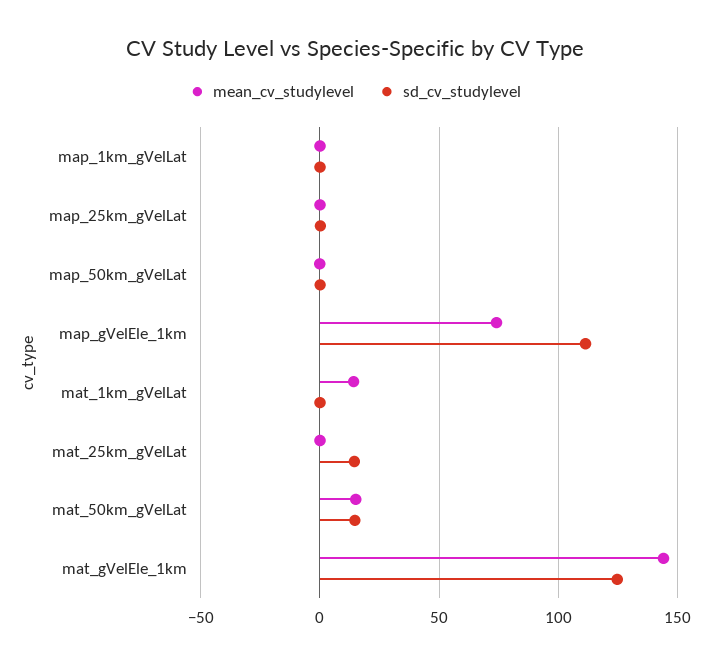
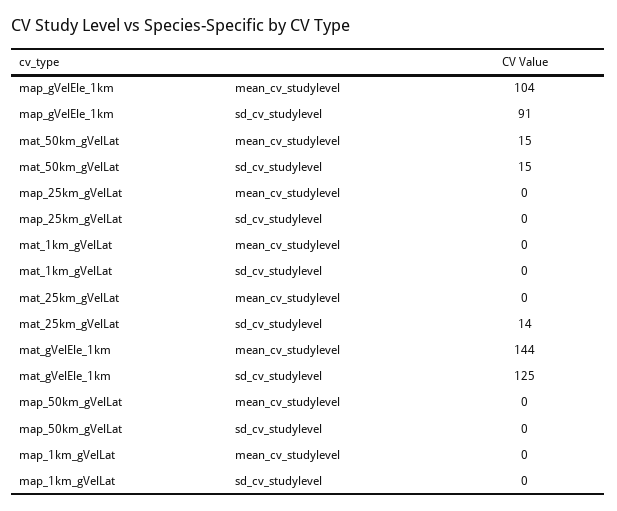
  {
    "mean_cv_studylevel": {
      "map_1km_gVelLat": 0,
      "map_25km_gVelLat": 0,
      "map_50km_gVelLat": 0,
-     "map_gVelEle_1km": 75,
+     "map_gVelEle_1km": 104,
-     "mat_1km_gVelLat": 15,
+     "mat_1km_gVelLat": 0,
      "mat_25km_gVelLat": 0,
      "mat_50km_gVelLat": 15,
      "mat_gVelEle_1km": 144
    },
    "sd_cv_studylevel": {
      "map_1km_gVelLat": 0,
      "map_25km_gVelLat": 0,
      "map_50km_gVelLat": 0,
-     "map_gVelEle_1km": 110,
+     "map_gVelEle_1km": 91,
      "mat_1km_gVelLat": 0,
      "mat_25km_gVelLat": 14,
      "mat_50km_gVelLat": 15,
      "mat_gVelEle_1km": 125
    }
  }

